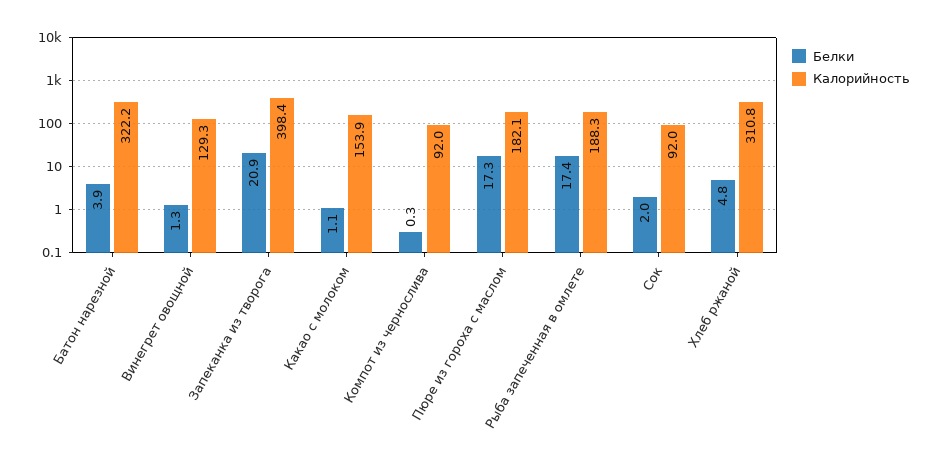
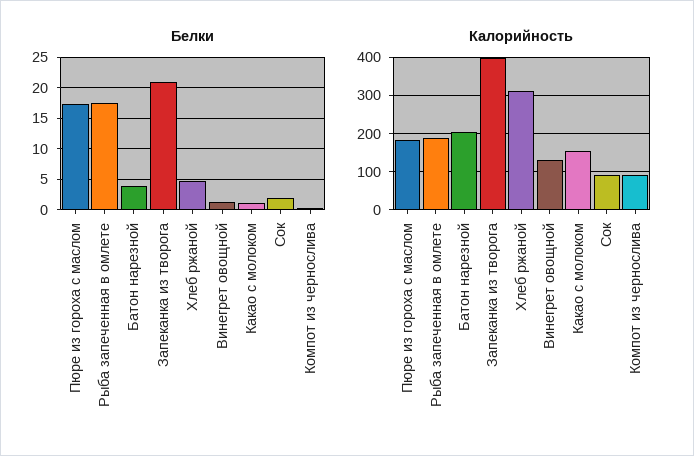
  {
    "Белки": {
      "Батон нарезной": 3.9,
      "Винегрет овощной": 1.3,
      "Запеканка из творога": 20.9,
      "Какао с молоком": 1.1,
      "Компот из чернослива": 0.3,
      "Пюре из гороха с маслом": 17.3,
      "Рыба запеченная в омлете": 17.4,
      "Сок": 2,
      "Хлеб ржаной": 4.8
    },
    "Калорийность": {
-     "Батон нарезной": 322.2,
+     "Батон нарезной": 200,
      "Винегрет овощной": 129.3,
      "Запеканка из творога": 398.4,
      "Какао с молоком": 153.9,
      "Компот из чернослива": 92,
      "Пюре из гороха с маслом": 182.1,
      "Рыба запеченная в омлете": 188.3,
      "Сок": 92,
      "Хлеб ржаной": 310.8
    }
  }

